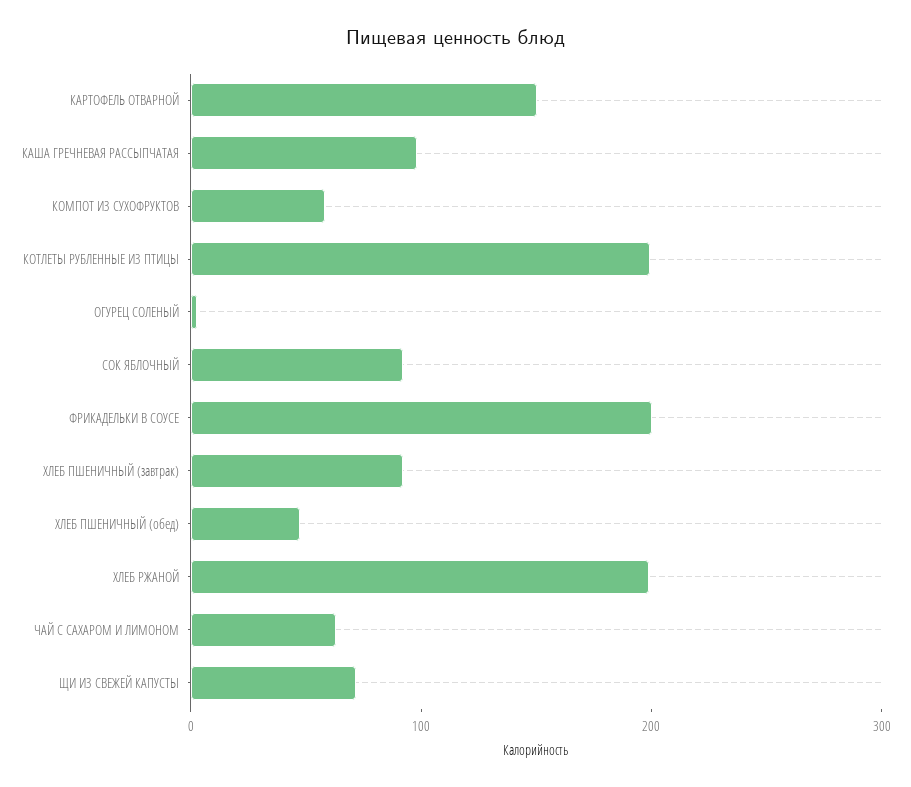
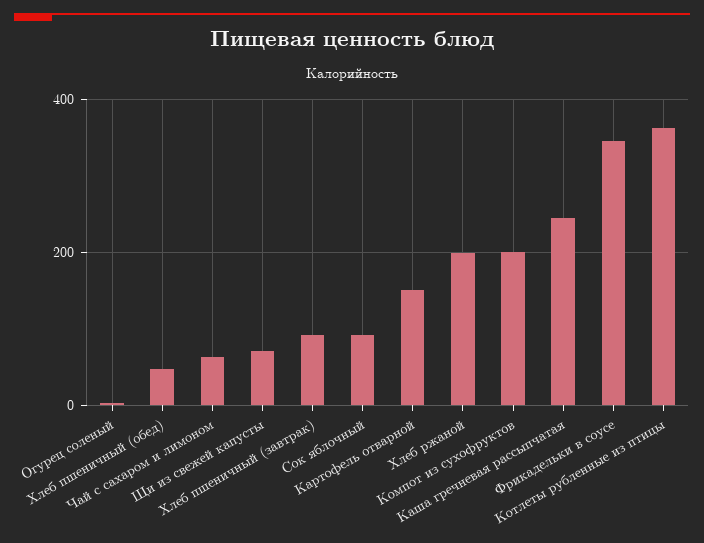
  {
    "КАРТОФЕЛЬ ОТВАРНОЙ": 160,
-   "КАША ГРЕЧНЕВАЯ РАССЫПЧАТАЯ": 100,
+   "КАША ГРЕЧНЕВАЯ РАССЫПЧАТАЯ": 240,
-   "КОМПОТ ИЗ СУХОФРУКТОВ": 60,
+   "КОМПОТ ИЗ СУХОФРУКТОВ": 200,
-   "КОТЛЕТЫ РУБЛЕННЫЕ ИЗ ПТИЦЫ": 200,
+   "КОТЛЕТЫ РУБЛЕННЫЕ ИЗ ПТИЦЫ": 360,
    "ОГУРЕЦ СОЛЕНЫЙ": 0,
    "СОК ЯБЛОЧНЫЙ": 100,
-   "ФРИКАДЕЛЬКИ В СОУСЕ": 200,
+   "ФРИКАДЕЛЬКИ В СОУСЕ": 340,
    "ХЛЕБ ПШЕНИЧНЫЙ (завтрак)": 100,
    "ХЛЕБ ПШЕНИЧНЫЙ (обед)": 40,
    "ХЛЕБ РЖАНОЙ": 200,
    "ЧАЙ С САХАРОМ И ЛИМОНОМ": 60,
    "ЩИ ИЗ СВЕЖЕЙ КАПУСТЫ": 80
  }

